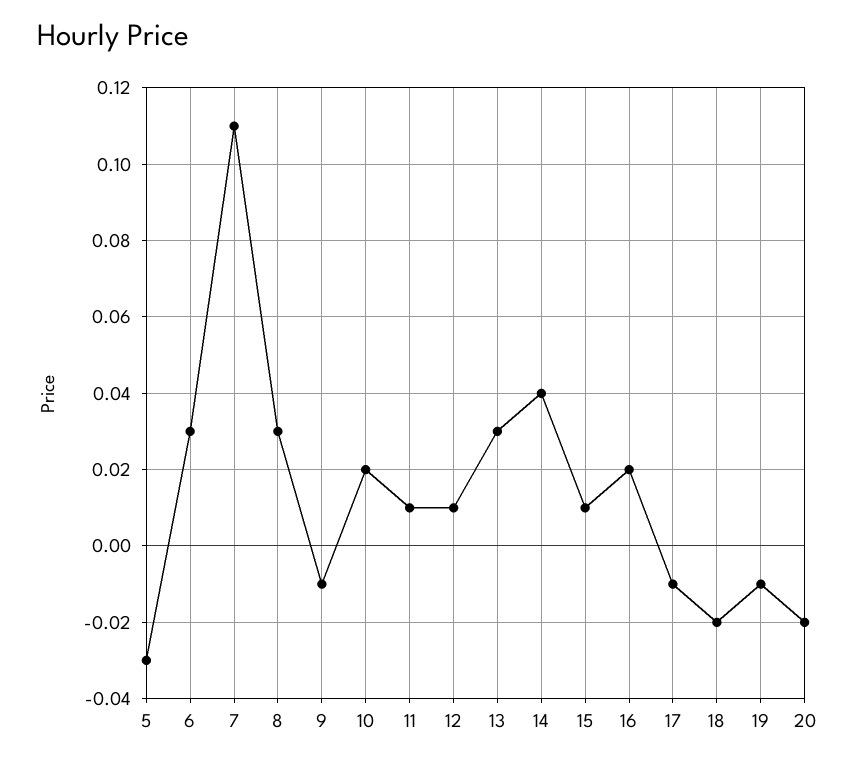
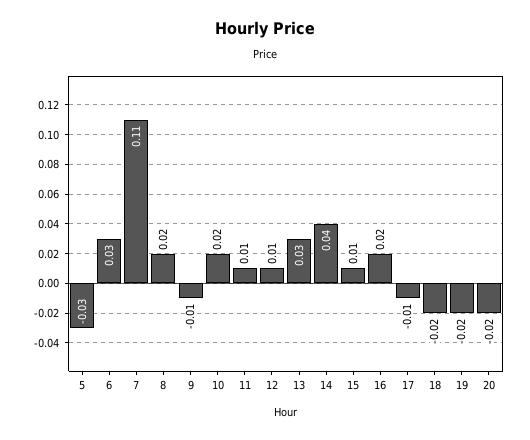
  {
    "5": -0.03,
    "6": 0.03,
    "7": 0.11,
-   "8": 0.03,
+   "8": 0.02,
    "9": -0.01,
    "10": 0.02,
    "11": 0.01,
    "12": 0.01,
    "13": 0.03,
    "14": 0.04,
    "15": 0.01,
    "16": 0.02,
    "17": -0.01,
    "18": -0.02,
-   "19": -0.01,
+   "19": -0.02,
    "20": -0.02
  }

